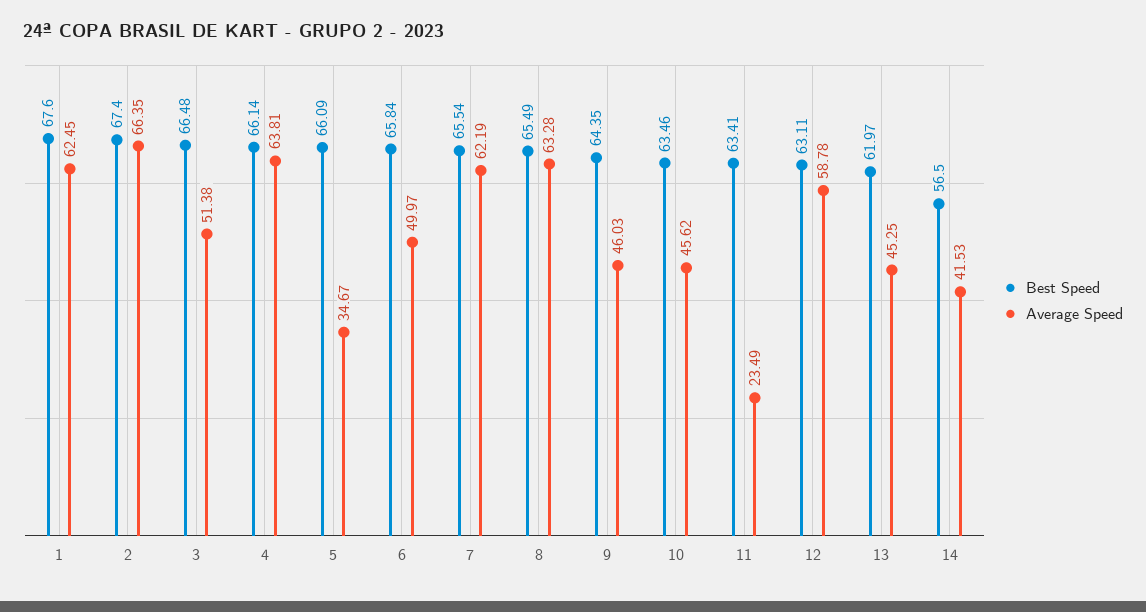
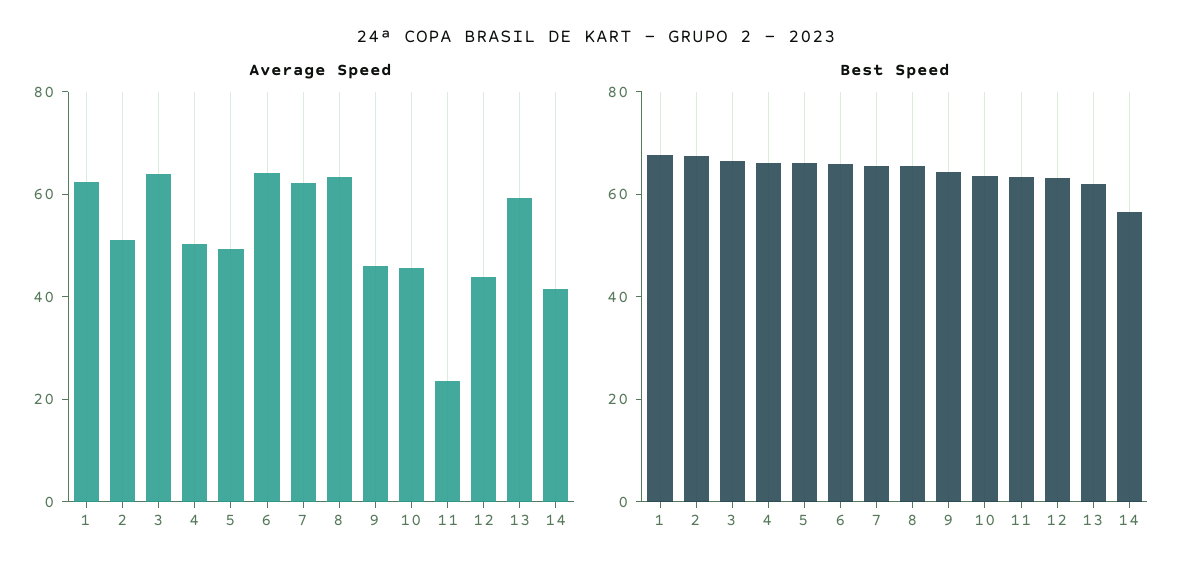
  {
    "Best Speed": {
      "1": 67.6,
      "2": 67.4,
      "3": 66.48,
      "4": 66.14,
      "5": 66.09,
      "6": 65.84,
      "7": 65.54,
      "8": 65.49,
      "9": 64.35,
      "10": 63.46,
      "11": 63.41,
      "12": 63.11,
      "13": 61.97,
      "14": 56.5
    },
    "Average Speed": {
      "1": 62.45,
-     "2": 66.35,
+     "2": 50,
-     "3": 51.38,
+     "3": 65,
-     "4": 63.81,
+     "4": 50,
-     "5": 34.67,
+     "5": 50,
-     "6": 49.97,
+     "6": 65,
      "7": 62.19,
      "8": 63.28,
      "9": 46.03,
      "10": 45.62,
      "11": 23.49,
-     "12": 58.78,
+     "12": 45,
-     "13": 45.25,
+     "13": 60,
      "14": 41.53
    }
  }

